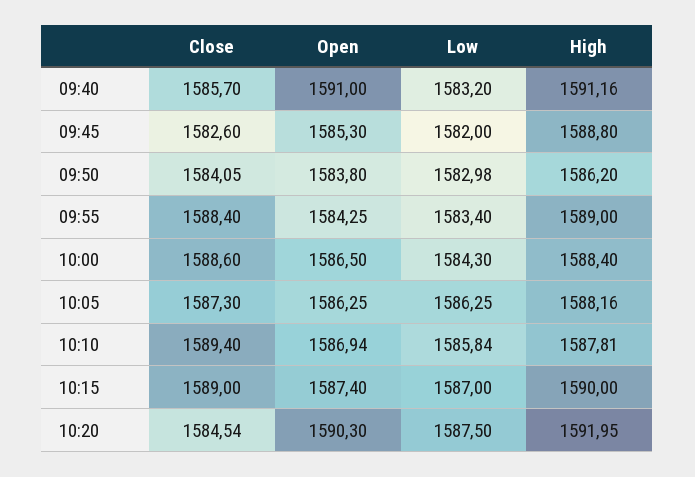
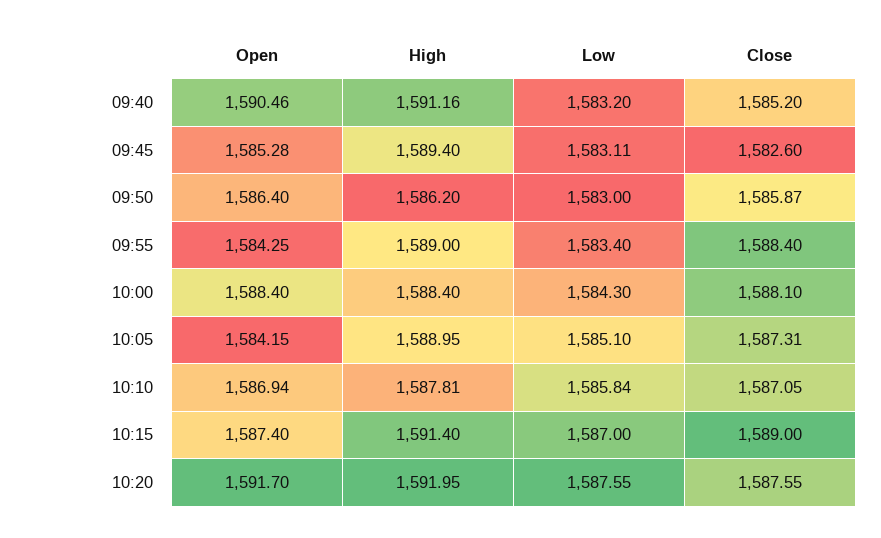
  {
    "Close": {
-     "09:40": 1585.7,
+     "09:40": 1585.2,
      "09:45": 1582.6,
-     "09:50": 1584.05,
+     "09:50": 1585.87,
      "09:55": 1588.4,
-     "10:00": 1588.6,
+     "10:00": 1588.1,
-     "10:05": 1587.3,
+     "10:05": 1587.31,
-     "10:10": 1589.4,
+     "10:10": 1587.05,
      "10:15": 1589,
-     "10:20": 1584.54
+     "10:20": 1587.55
    },
    "Open": {
-     "09:40": 1591,
+     "09:40": 1590.46,
-     "09:45": 1585.3,
+     "09:45": 1585.28,
-     "09:50": 1583.8,
+     "09:50": 1586.4,
      "09:55": 1584.25,
-     "10:00": 1586.5,
+     "10:00": 1588.4,
-     "10:05": 1586.25,
+     "10:05": 1584.15,
      "10:10": 1586.94,
      "10:15": 1587.4,
-     "10:20": 1590.3
+     "10:20": 1591.7
    },
    "Low": {
      "09:40": 1583.2,
-     "09:45": 1582,
+     "09:45": 1583.11,
-     "09:50": 1582.98,
+     "09:50": 1583,
      "09:55": 1583.4,
      "10:00": 1584.3,
-     "10:05": 1586.25,
+     "10:05": 1585.1,
      "10:10": 1585.84,
      "10:15": 1587,
-     "10:20": 1587.5
+     "10:20": 1587.55
    },
    "High": {
      "09:40": 1591.16,
-     "09:45": 1588.8,
+     "09:45": 1589.4,
      "09:50": 1586.2,
      "09:55": 1589,
      "10:00": 1588.4,
-     "10:05": 1588.16,
+     "10:05": 1588.95,
      "10:10": 1587.81,
-     "10:15": 1590,
+     "10:15": 1591.4,
      "10:20": 1591.95
    }
  }

